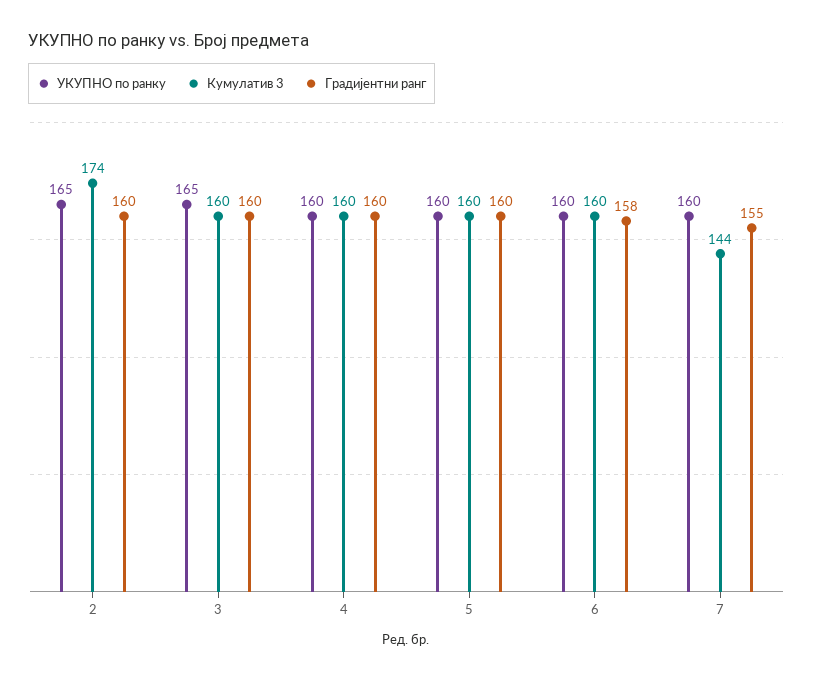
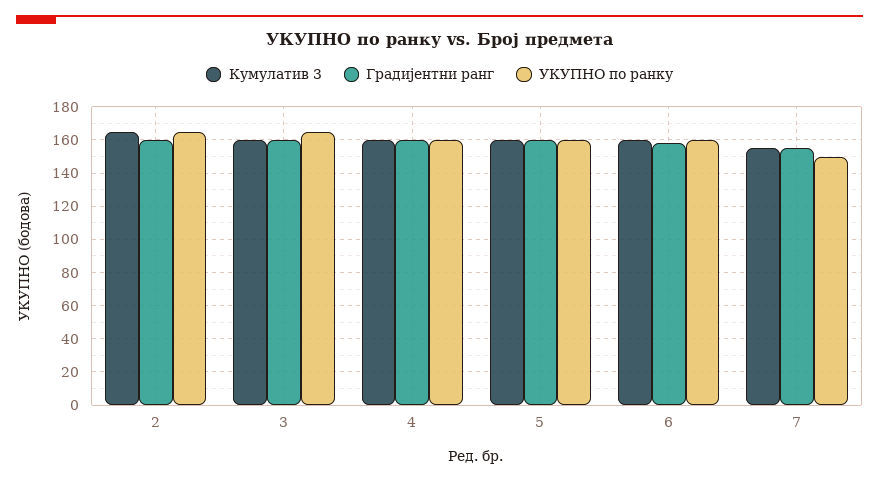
  {
    "УКУПНО по ранку": {
      "2": 165,
      "3": 165,
      "4": 160,
      "5": 160,
      "6": 160,
-     "7": 160
+     "7": 150
    },
    "Кумулатив 3": {
-     "2": 174,
+     "2": 165,
      "3": 160,
      "4": 160,
      "5": 160,
      "6": 160,
-     "7": 144
+     "7": 155
    },
    "Градијентни ранг": {
      "2": 160,
      "3": 160,
      "4": 160,
      "5": 160,
      "6": 158,
      "7": 155
    }
  }

